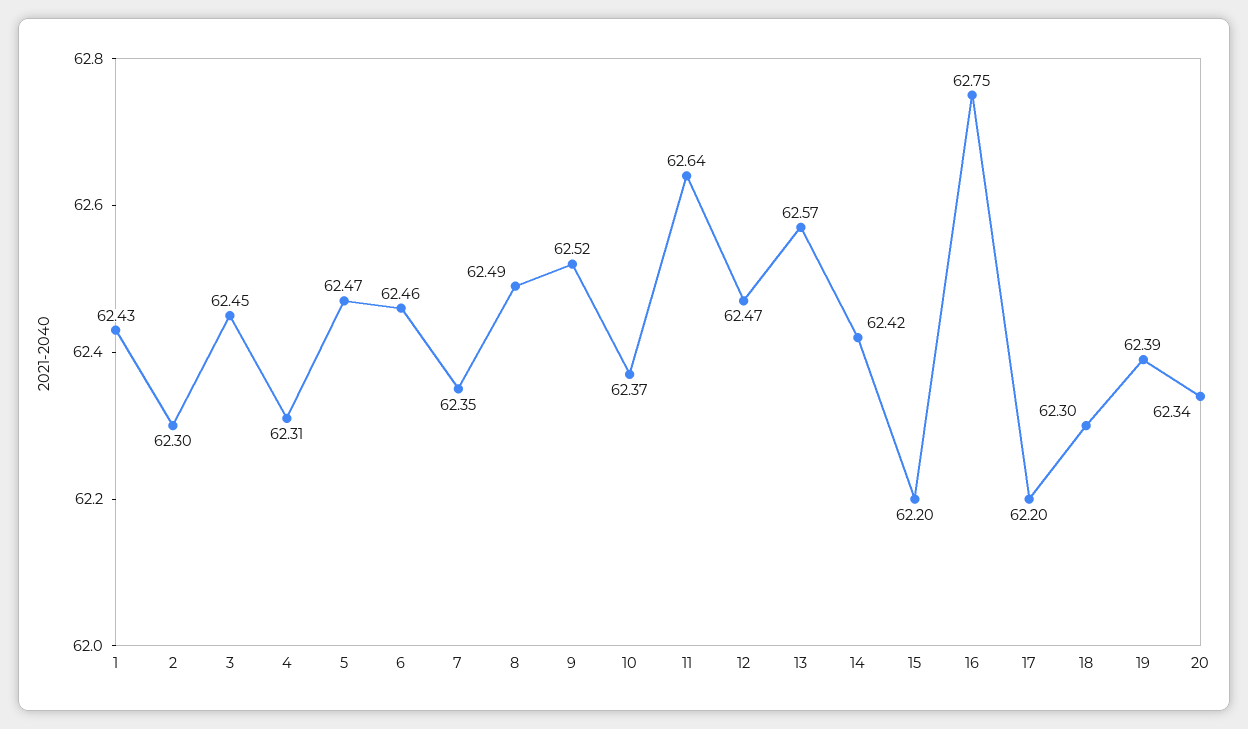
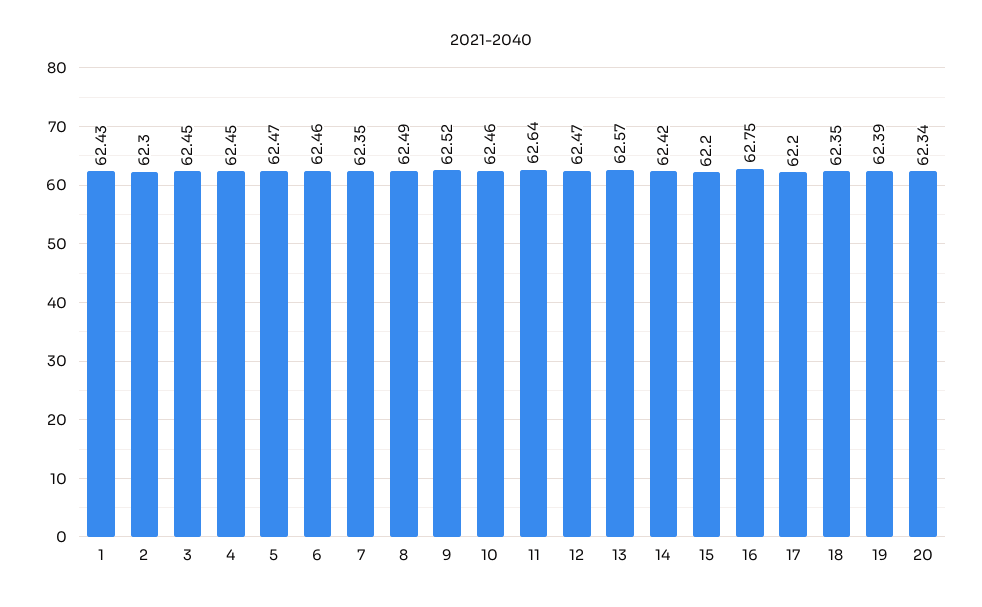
  {
    "1": 62.43,
    "2": 62.3,
    "3": 62.45,
-   "4": 62.31,
+   "4": 62.45,
    "5": 62.47,
    "6": 62.46,
    "7": 62.35,
    "8": 62.49,
    "9": 62.52,
-   "10": 62.37,
+   "10": 62.46,
    "11": 62.64,
    "12": 62.47,
    "13": 62.57,
    "14": 62.42,
    "15": 62.2,
    "16": 62.75,
    "17": 62.2,
-   "18": 62.3,
+   "18": 62.35,
    "19": 62.39,
    "20": 62.34
  }

